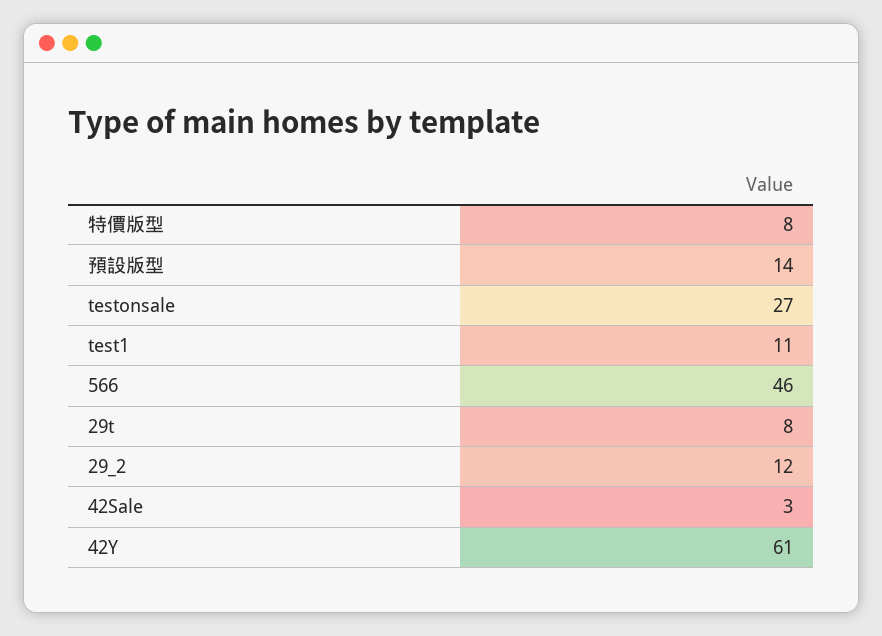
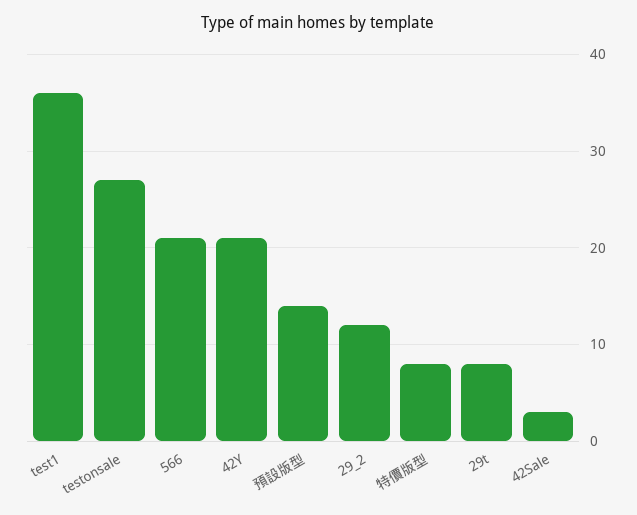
  {
    "特價版型": 8,
    "預設版型": 14,
    "testonsale": 27,
-   "test1": 11,
+   "test1": 36,
-   "566": 46,
+   "566": 21,
    "29t": 8,
    "29_2": 12,
    "42Sale": 3,
-   "42Y": 61
+   "42Y": 21
  }

